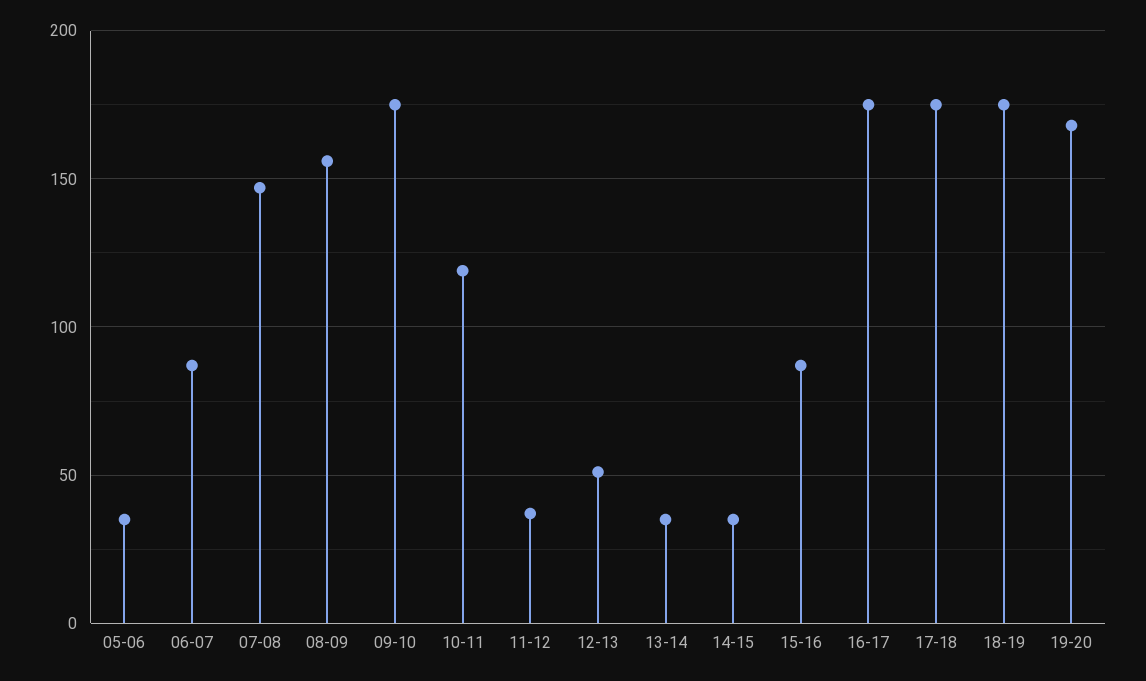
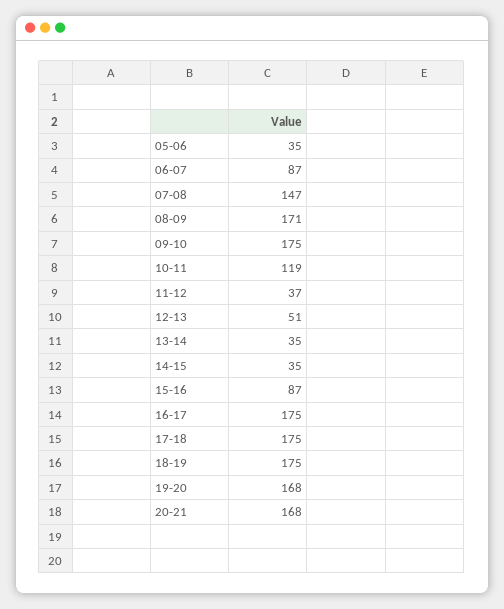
  {
    "05-06": 35,
    "06-07": 87,
    "07-08": 147,
-   "08-09": 155,
+   "08-09": 171,
    "09-10": 175,
    "10-11": 119,
    "11-12": 37,
    "12-13": 51,
    "13-14": 35,
    "14-15": 35,
    "15-16": 87,
    "16-17": 175,
    "17-18": 175,
    "18-19": 175,
-   "19-20": 168
+   "19-20": 168,
+   "20-21": 168
  }

